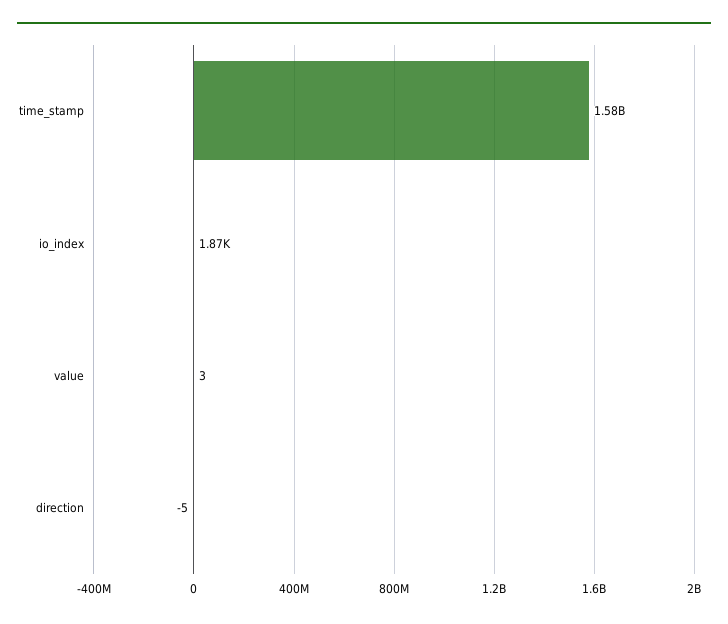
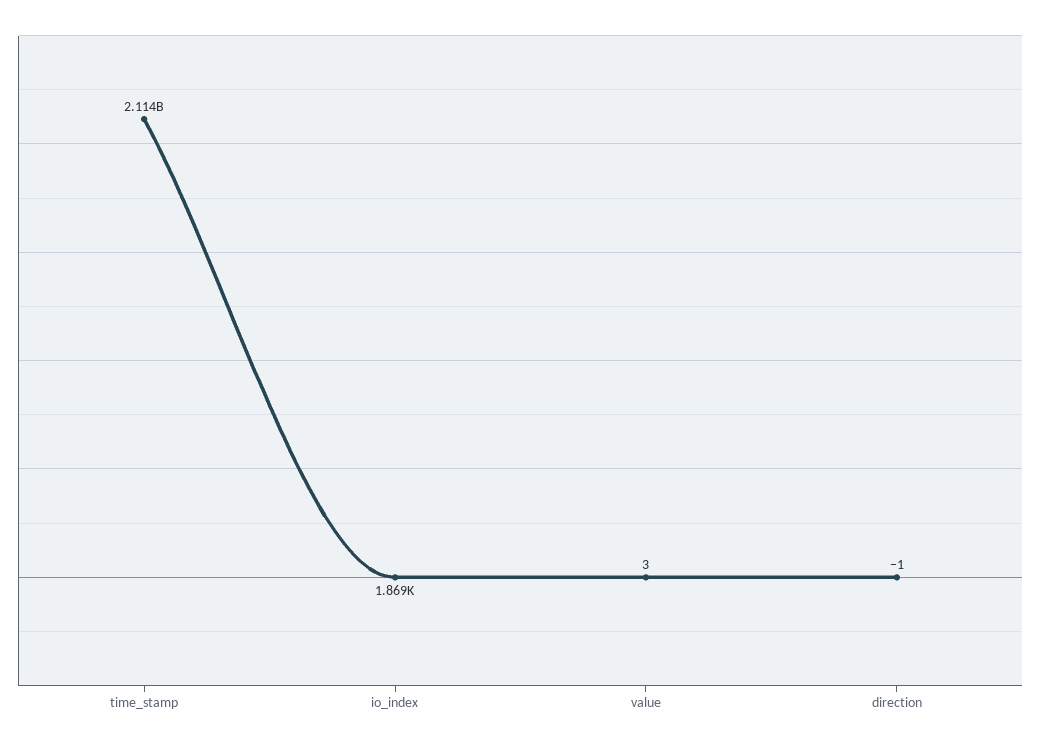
  {
-   "time_stamp": 1580000000,
+   "time_stamp": 2114000000,
    "io_index": 1869,
    "value": 3,
-   "direction": -5
+   "direction": -1
  }

